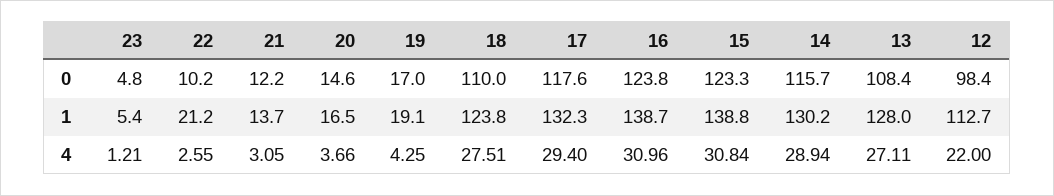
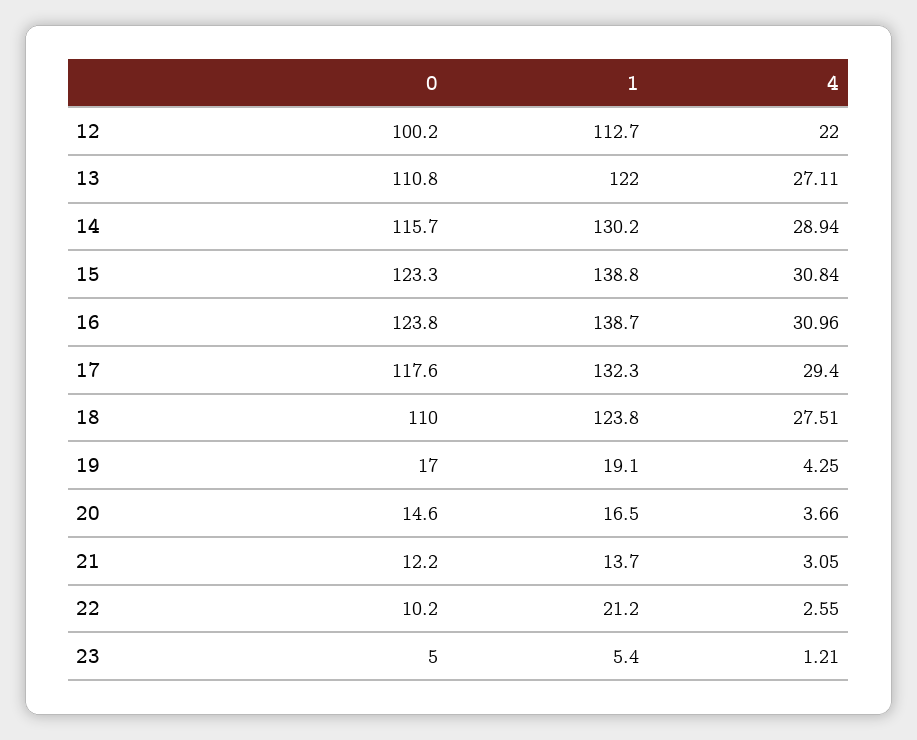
  {
    "23": {
-     "0": 4.8,
+     "0": 5,
      "1": 5.4,
      "4": 1.21
    },
    "22": {
      "0": 10.2,
      "1": 21.2,
      "4": 2.55
    },
    "21": {
      "0": 12.2,
      "1": 13.7,
      "4": 3.05
    },
    "20": {
      "0": 14.6,
      "1": 16.5,
      "4": 3.66
    },
    "19": {
      "0": 17,
      "1": 19.1,
      "4": 4.25
    },
    "18": {
      "0": 110,
      "1": 123.8,
      "4": 27.51
    },
    "17": {
      "0": 117.6,
      "1": 132.3,
      "4": 29.4
    },
    "16": {
      "0": 123.8,
      "1": 138.7,
      "4": 30.96
    },
    "15": {
      "0": 123.3,
      "1": 138.8,
      "4": 30.84
    },
    "14": {
      "0": 115.7,
      "1": 130.2,
      "4": 28.94
    },
    "13": {
-     "0": 108.4,
+     "0": 110.8,
-     "1": 128,
+     "1": 122,
      "4": 27.11
    },
    "12": {
-     "0": 98.4,
+     "0": 100.2,
      "1": 112.7,
      "4": 22
    }
  }

